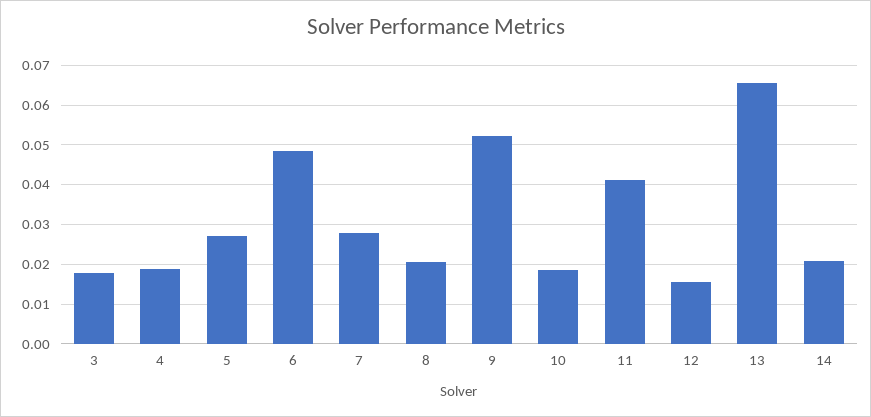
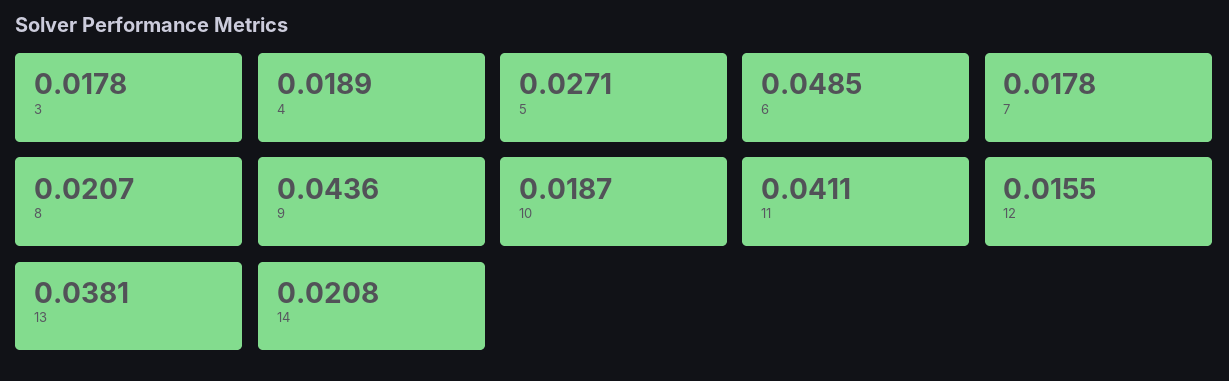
  {
    "3": 0.0178,
    "4": 0.0189,
    "5": 0.0271,
    "6": 0.0485,
-   "7": 0.028,
+   "7": 0.0178,
    "8": 0.0207,
-   "9": 0.052,
+   "9": 0.0436,
    "10": 0.0187,
    "11": 0.0411,
    "12": 0.0155,
-   "13": 0.066,
+   "13": 0.0381,
    "14": 0.0208
  }

